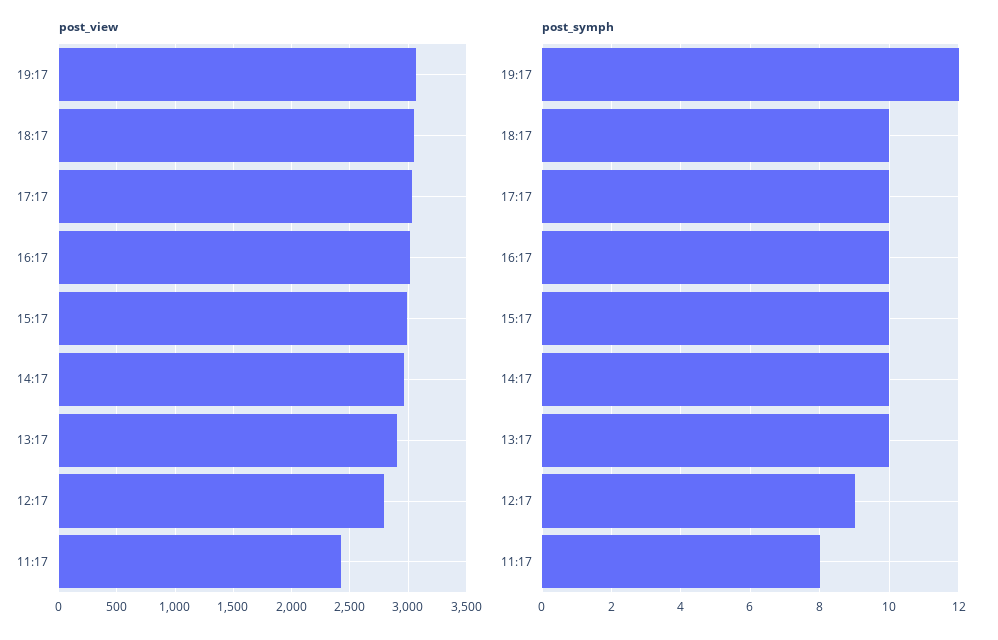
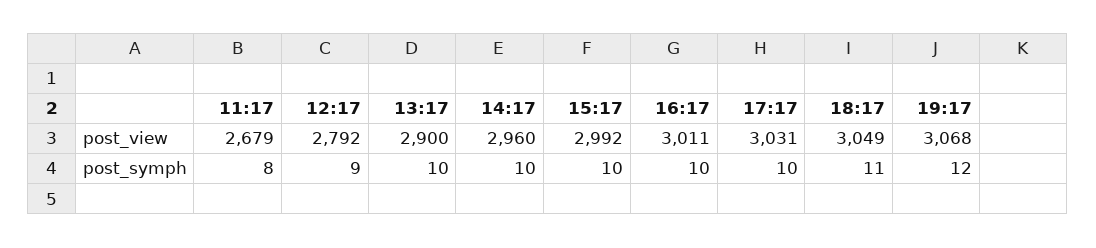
  {
    "post_view": {
      "19:17": 3068,
      "18:17": 3049,
      "17:17": 3031,
      "16:17": 3011,
      "15:17": 2992,
      "14:17": 2960,
      "13:17": 2900,
      "12:17": 2792,
-     "11:17": 2400
+     "11:17": 2679
    },
    "post_symph": {
      "19:17": 12,
-     "18:17": 10,
+     "18:17": 11,
      "17:17": 10,
      "16:17": 10,
      "15:17": 10,
      "14:17": 10,
      "13:17": 10,
      "12:17": 9,
      "11:17": 8
    }
  }

